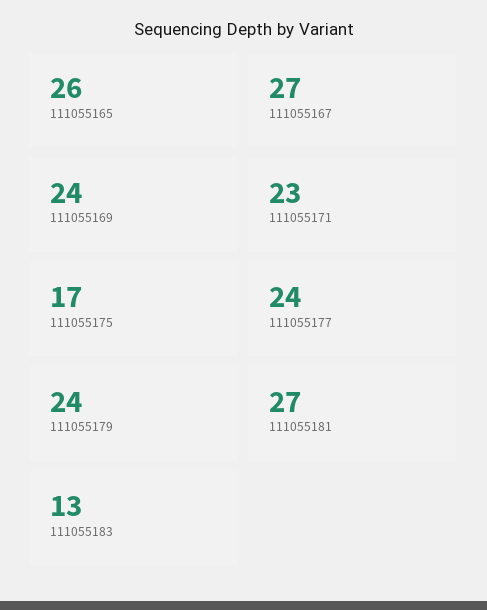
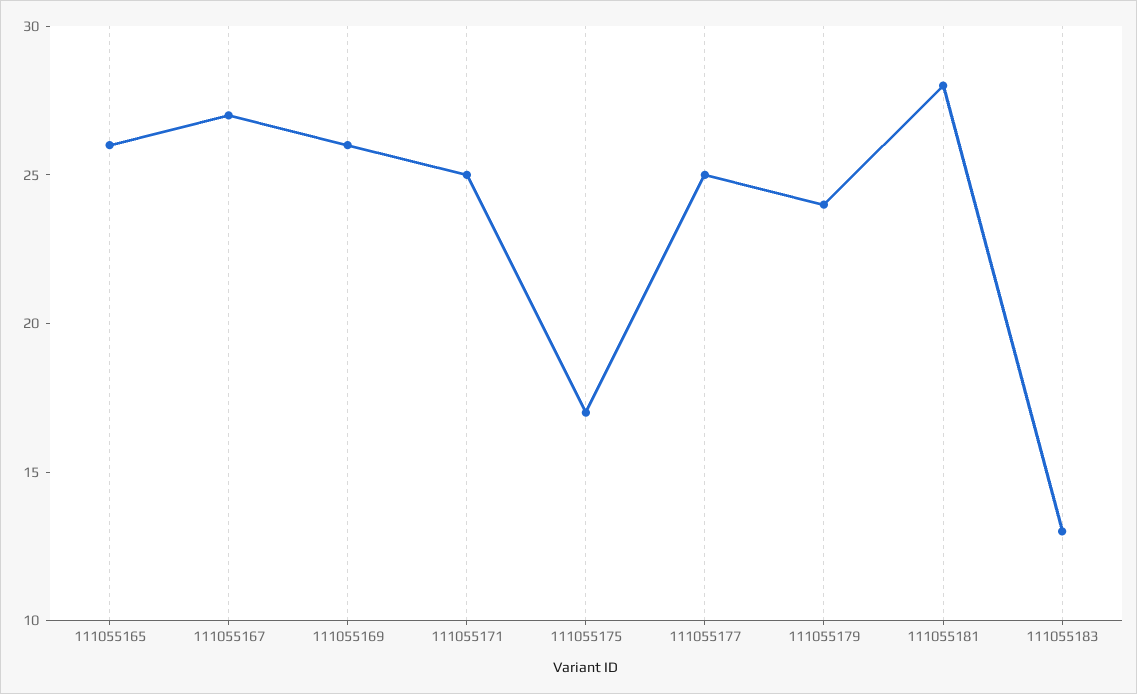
  {
    "111055165": 26,
    "111055167": 27,
-   "111055169": 24,
+   "111055169": 26,
-   "111055171": 23,
+   "111055171": 25,
    "111055175": 17,
-   "111055177": 24,
+   "111055177": 25,
    "111055179": 24,
-   "111055181": 27,
+   "111055181": 28,
    "111055183": 13
  }

